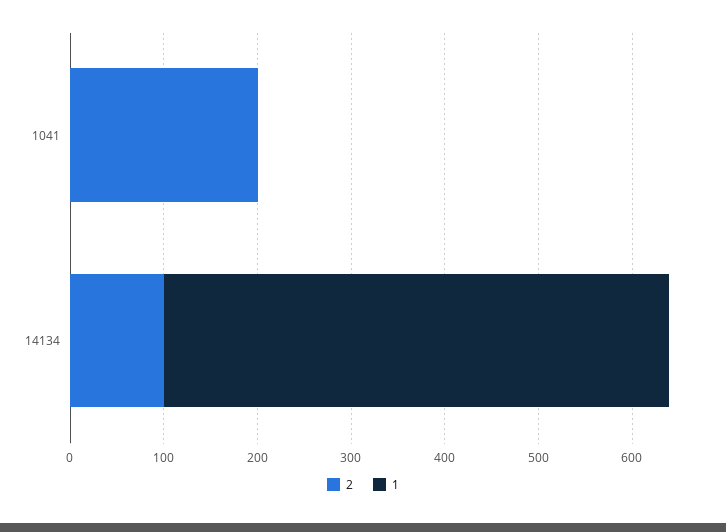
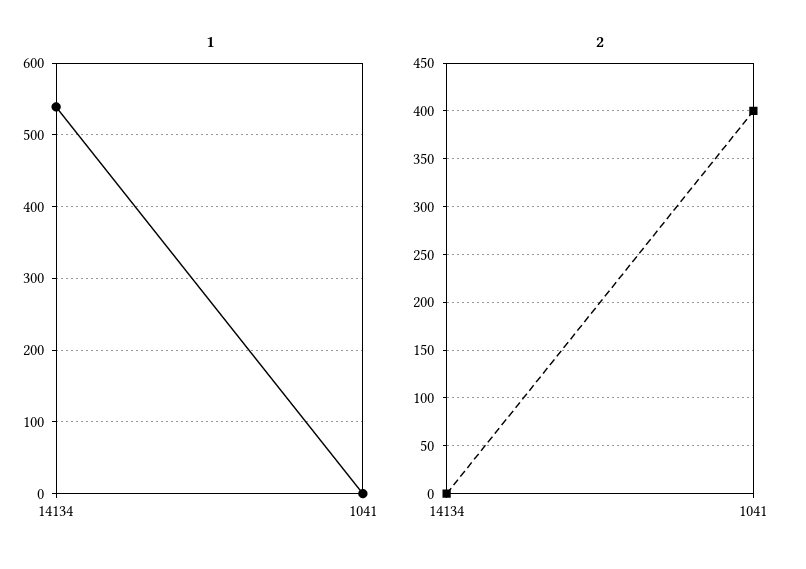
  {
    "2": {
-     "1041": 200,
+     "1041": 400,
-     "14134": 100
+     "14134": 0
    },
    "1": {
      "1041": 0,
      "14134": 540
    }
  }

